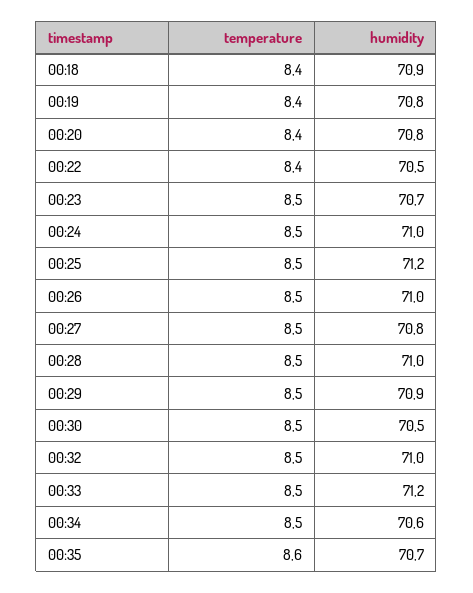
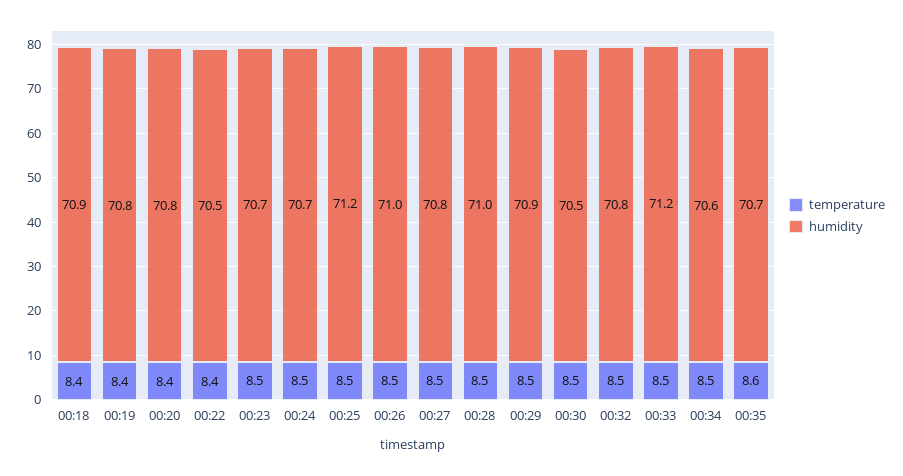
  {
    "temperature": {
      "00:18": 8.4,
      "00:19": 8.4,
      "00:20": 8.4,
      "00:22": 8.4,
      "00:23": 8.5,
      "00:24": 8.5,
      "00:25": 8.5,
      "00:26": 8.5,
      "00:27": 8.5,
      "00:28": 8.5,
      "00:29": 8.5,
      "00:30": 8.5,
      "00:32": 8.5,
      "00:33": 8.5,
      "00:34": 8.5,
      "00:35": 8.6
    },
    "humidity": {
      "00:18": 70.9,
      "00:19": 70.8,
      "00:20": 70.8,
      "00:22": 70.5,
      "00:23": 70.7,
-     "00:24": 71,
+     "00:24": 70.7,
      "00:25": 71.2,
      "00:26": 71,
      "00:27": 70.8,
      "00:28": 71,
      "00:29": 70.9,
      "00:30": 70.5,
-     "00:32": 71,
+     "00:32": 70.8,
      "00:33": 71.2,
      "00:34": 70.6,
      "00:35": 70.7
    }
  }

